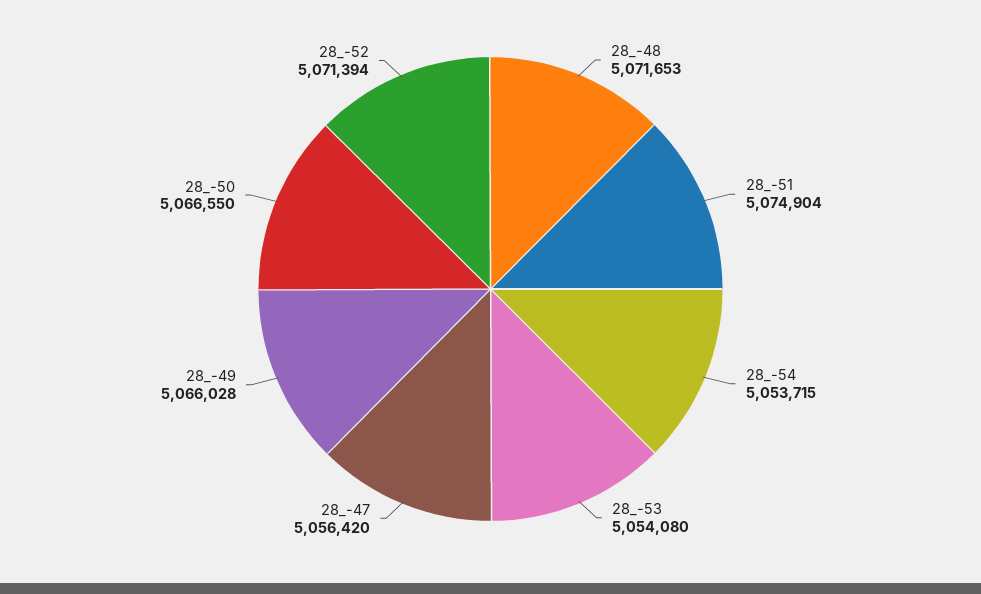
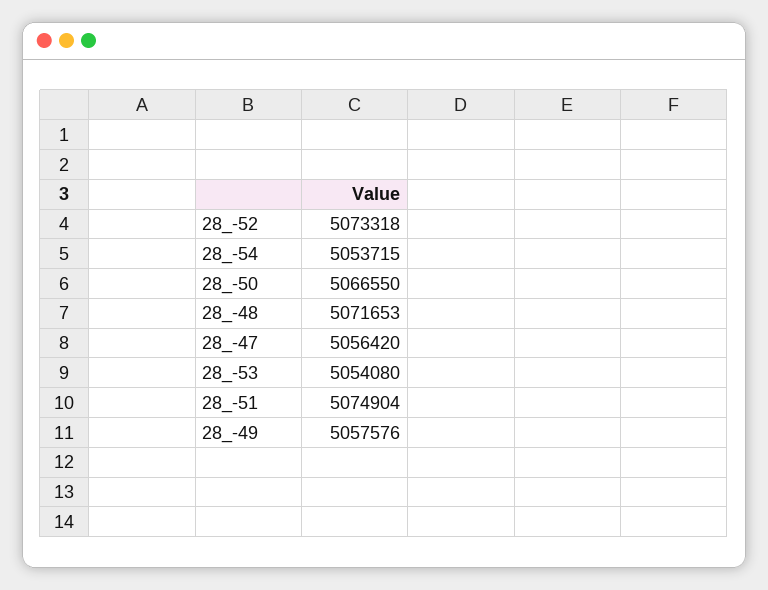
  {
    "28_-48": 5071653,
    "28_-51": 5074904,
    "28_-54": 5053715,
    "28_-53": 5054080,
    "28_-47": 5056420,
-   "28_-49": 5066028,
+   "28_-49": 5057576,
    "28_-50": 5066550,
-   "28_-52": 5071394
+   "28_-52": 5073318
  }

